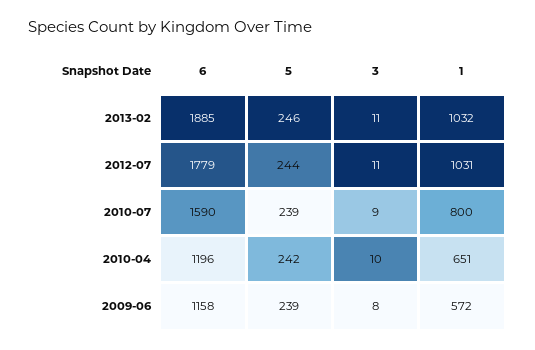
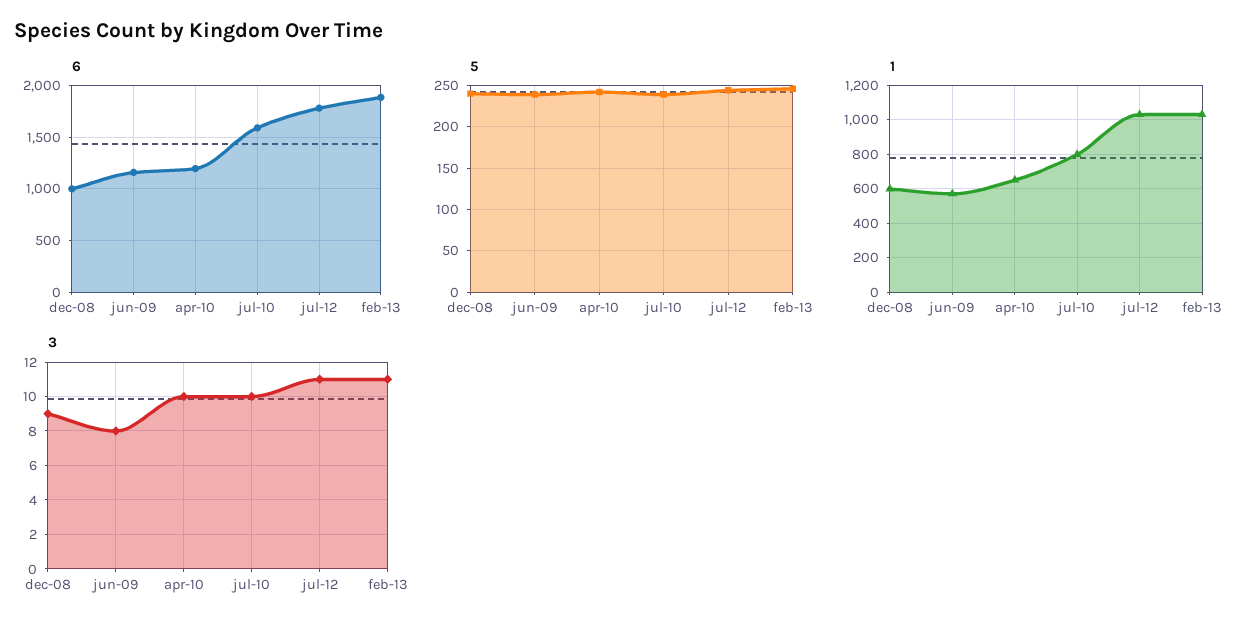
  {
    "6": {
      "2013-02": 1885,
      "2012-07": 1779,
      "2010-07": 1590,
      "2010-04": 1196,
-     "2009-06": 1158
+     "2009-06": 1158,
+     "dec-08": 1000
    },
    "5": {
      "2013-02": 246,
      "2012-07": 244,
      "2010-07": 239,
      "2010-04": 242,
-     "2009-06": 239
+     "2009-06": 239,
+     "dec-08": 240
    },
    "3": {
      "2013-02": 11,
      "2012-07": 11,
-     "2010-07": 9,
+     "2010-07": 10,
      "2010-04": 10,
-     "2009-06": 8
+     "2009-06": 8,
+     "dec-08": 9
    },
    "1": {
      "2013-02": 1032,
      "2012-07": 1031,
      "2010-07": 800,
      "2010-04": 651,
-     "2009-06": 572
+     "2009-06": 572,
+     "dec-08": 600
    }
  }

